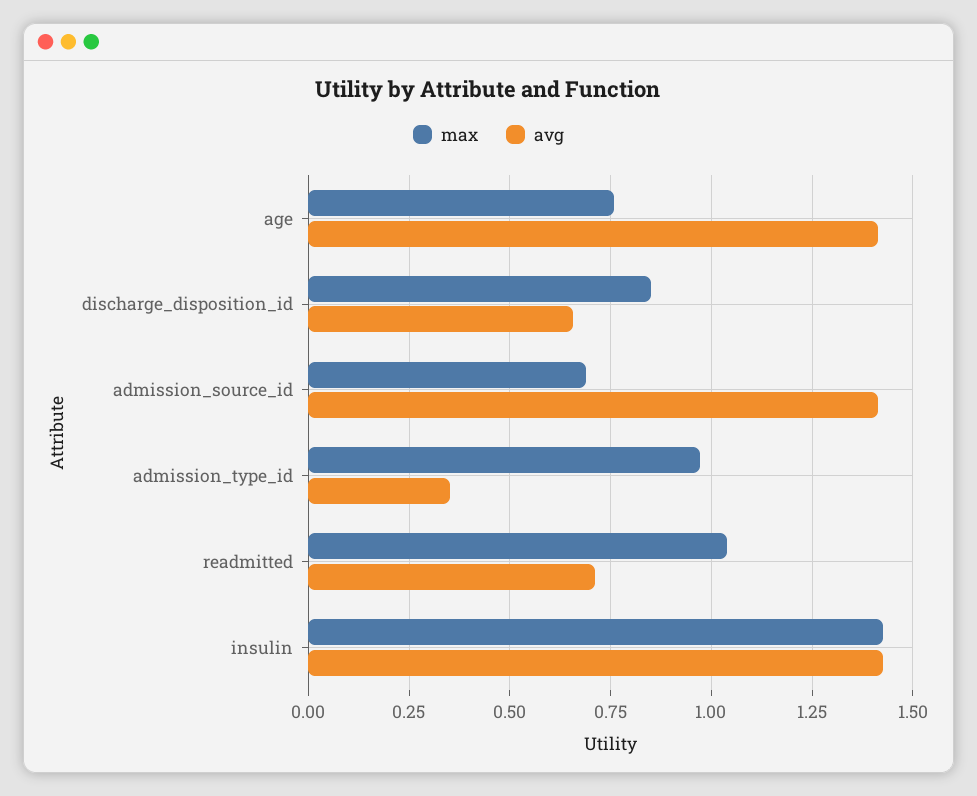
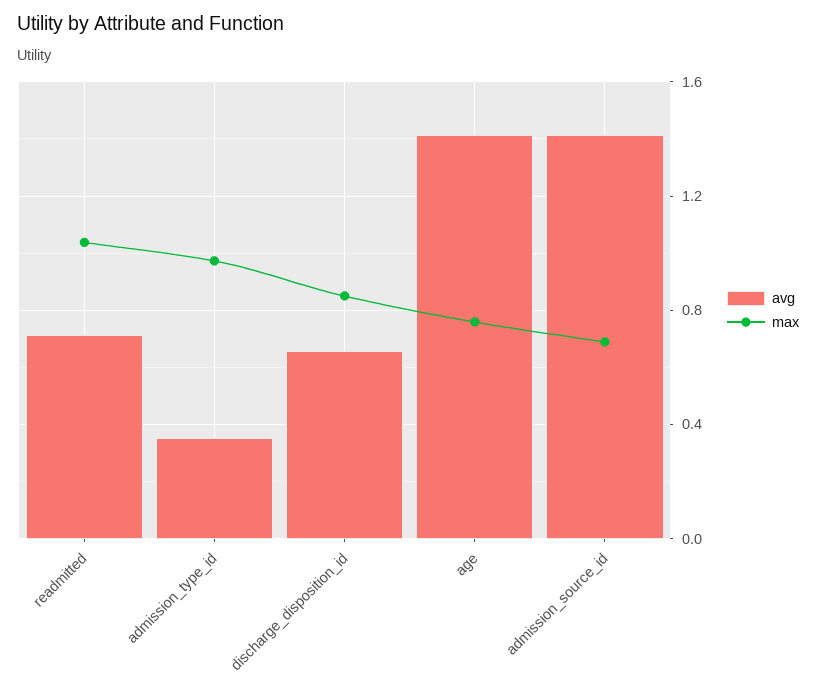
  {
    "max": {
      "age": 0.75,
      "discharge_disposition_id": 0.85,
      "admission_source_id": 0.7,
      "admission_type_id": 0.975,
-     "readmitted": 1.05,
+     "readmitted": 1.05
-     "insulin": 1.425
    },
    "avg": {
      "age": 1.425,
      "discharge_disposition_id": 0.65,
      "admission_source_id": 1.425,
      "admission_type_id": 0.35,
-     "readmitted": 0.7,
+     "readmitted": 0.7
-     "insulin": 1.425
    }
  }

